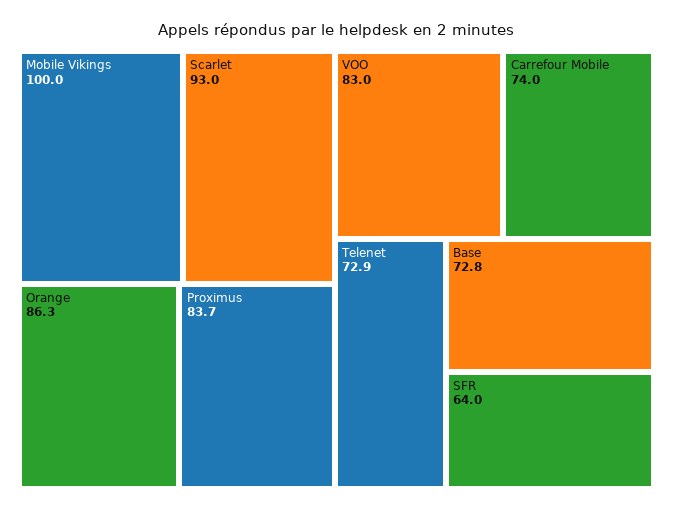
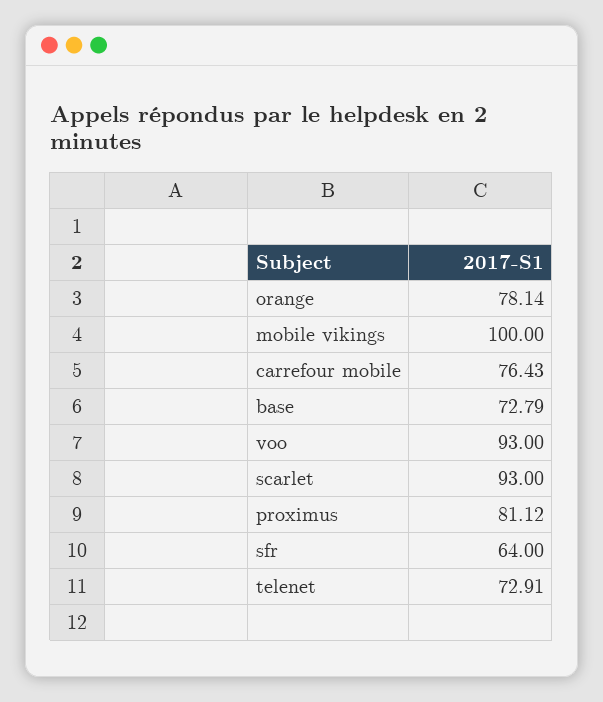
  {
    "Mobile Vikings": 100,
    "Scarlet": 93,
-   "Orange": 86.3,
+   "Orange": 78.14,
-   "Proximus": 83.7,
+   "Proximus": 81.12,
-   "VOO": 83,
+   "VOO": 93,
-   "Carrefour Mobile": 74,
+   "Carrefour Mobile": 76.43,
    "Telenet": 72.91,
    "Base": 72.79,
    "SFR": 64
  }

